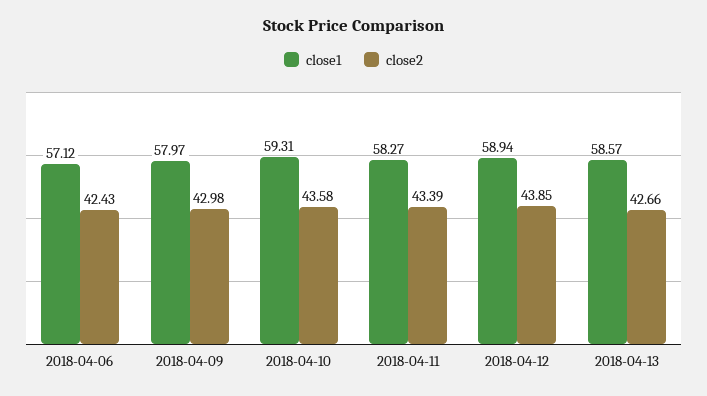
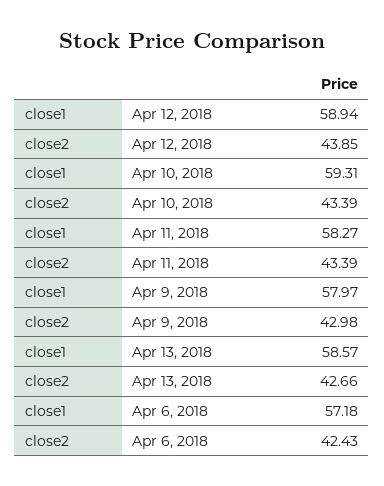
  {
    "close1": {
-     "2018-04-06": 57.12,
+     "2018-04-06": 57.18,
      "2018-04-09": 57.97,
      "2018-04-10": 59.31,
      "2018-04-11": 58.27,
      "2018-04-12": 58.94,
      "2018-04-13": 58.57
    },
    "close2": {
      "2018-04-06": 42.43,
      "2018-04-09": 42.98,
-     "2018-04-10": 43.58,
+     "2018-04-10": 43.39,
      "2018-04-11": 43.39,
      "2018-04-12": 43.85,
      "2018-04-13": 42.66
    }
  }

